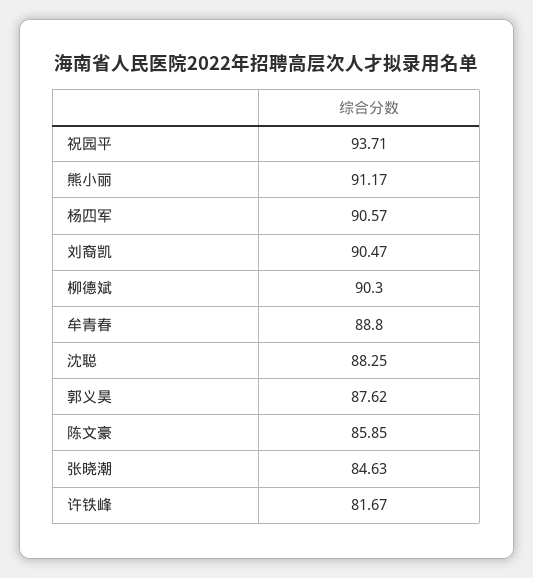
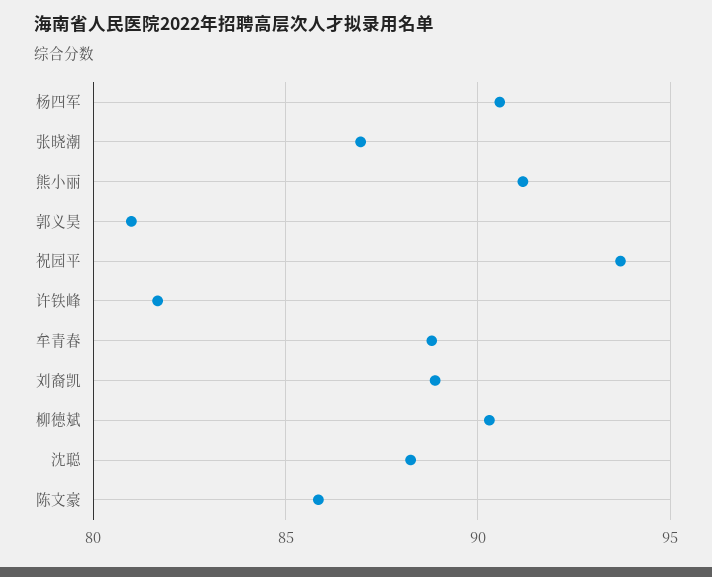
  {
    "祝园平": 93.71,
    "熊小丽": 91.17,
    "杨四军": 90.57,
-   "刘裔凯": 90.47,
+   "刘裔凯": 89,
    "柳德斌": 90.3,
    "牟青春": 88.8,
    "沈聪": 88.25,
-   "郭义昊": 87.62,
+   "郭义昊": 81,
    "陈文豪": 85.85,
-   "张晓潮": 84.63,
+   "张晓潮": 87,
    "许铁峰": 81.67
  }

